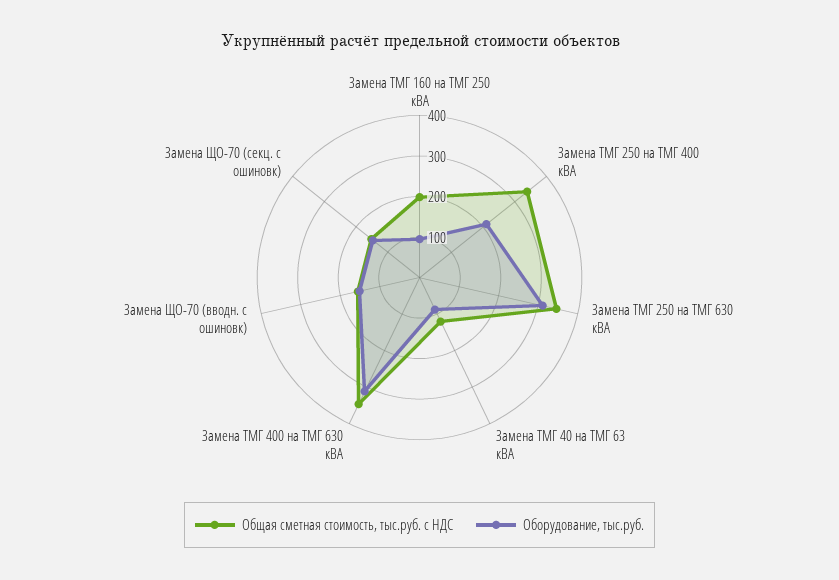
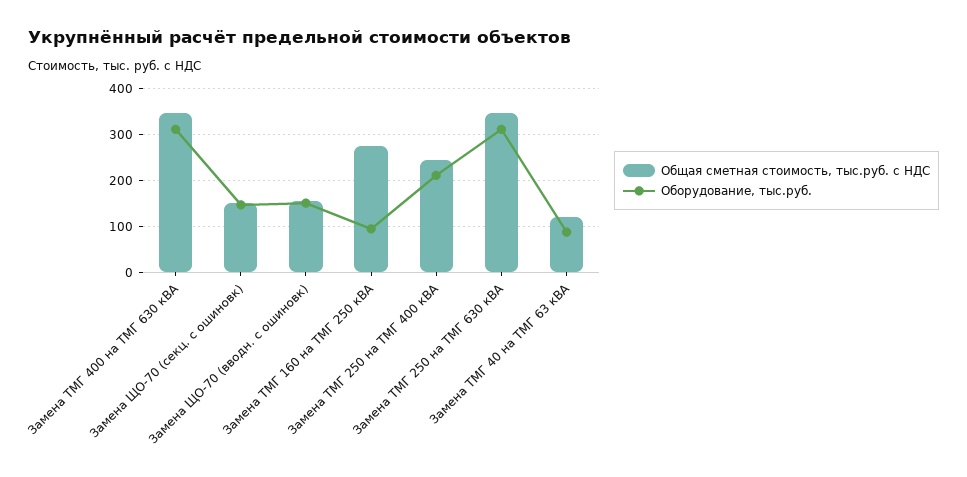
  {
    "Общая сметная стоимость, тыс.руб. с НДС": {
-     "Замена ТМГ 160 на ТМГ 250 кВА": 200,
+     "Замена ТМГ 160 на ТМГ 250 кВА": 280,
-     "Замена ТМГ 250 на ТМГ 400 кВА": 340,
+     "Замена ТМГ 250 на ТМГ 400 кВА": 240,
      "Замена ТМГ 250 на ТМГ 630 кВА": 340,
      "Замена ТМГ 40 на ТМГ 63 кВА": 120,
      "Замена ТМГ 400 на ТМГ 630 кВА": 340,
      "Замена ЩО-70 (вводн. с ошиновк)": 160,
      "Замена ЩО-70 (секц. с ошиновк)": 160
    },
    "Оборудование, тыс.руб.": {
      "Замена ТМГ 160 на ТМГ 250 кВА": 100,
      "Замена ТМГ 250 на ТМГ 400 кВА": 220,
      "Замена ТМГ 250 на ТМГ 630 кВА": 320,
      "Замена ТМГ 40 на ТМГ 63 кВА": 80,
      "Замена ТМГ 400 на ТМГ 630 кВА": 320,
      "Замена ЩО-70 (вводн. с ошиновк)": 160,
      "Замена ЩО-70 (секц. с ошиновк)": 140
    }
  }

